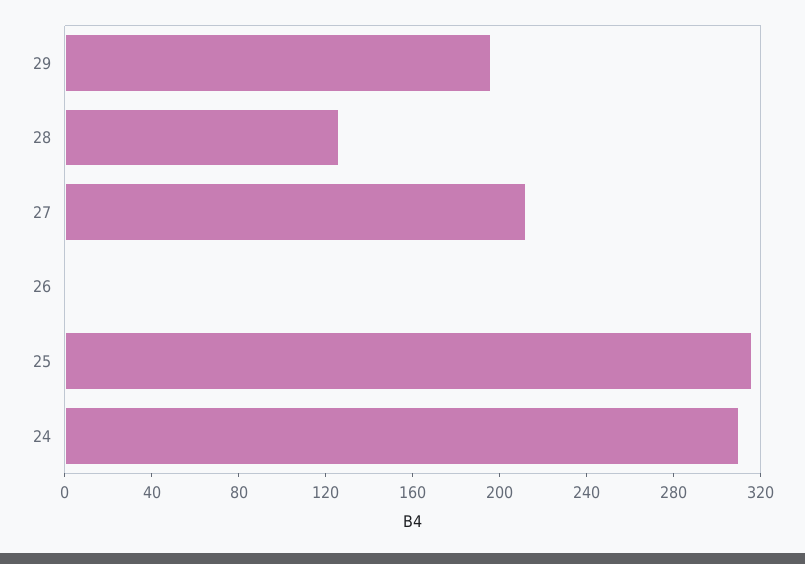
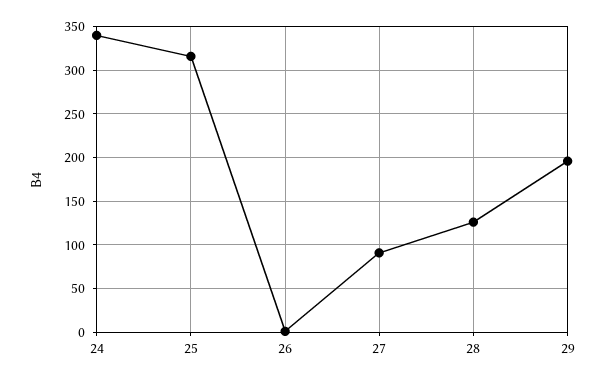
  {
    "29": 200,
    "28": 130,
-   "27": 210,
+   "27": 90,
    "26": 0,
    "25": 320,
-   "24": 310
+   "24": 340
  }

